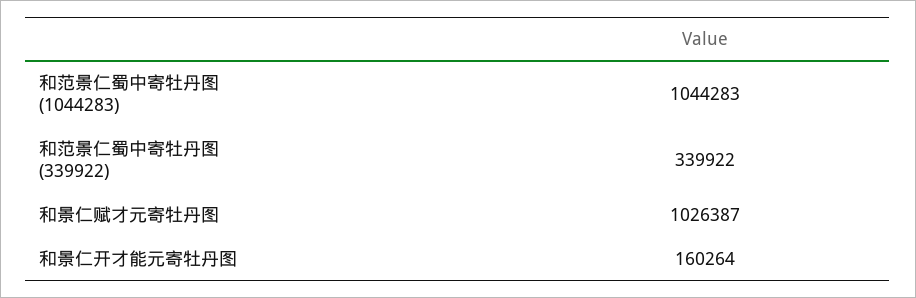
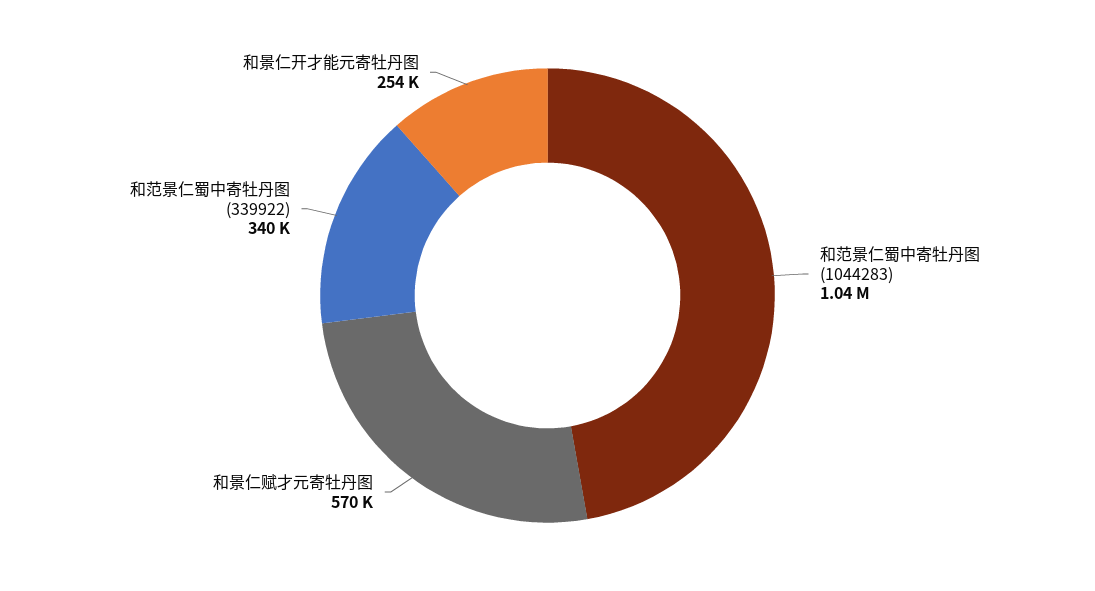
  {
    "和范景仁蜀中寄牡丹图 (1044283)": 1044283,
    "和范景仁蜀中寄牡丹图 (339922)": 339922,
-   "和景仁赋才元寄牡丹图": 1026387,
+   "和景仁赋才元寄牡丹图": 570000,
-   "和景仁开才能元寄牡丹图": 160264
+   "和景仁开才能元寄牡丹图": 254000
  }

